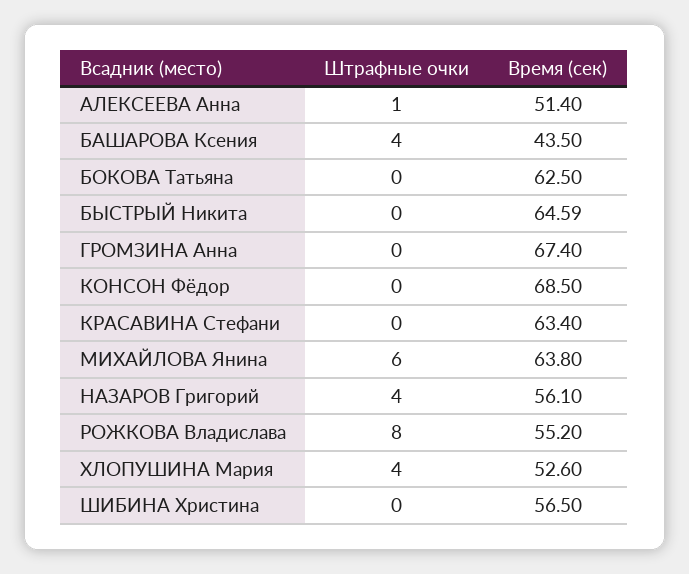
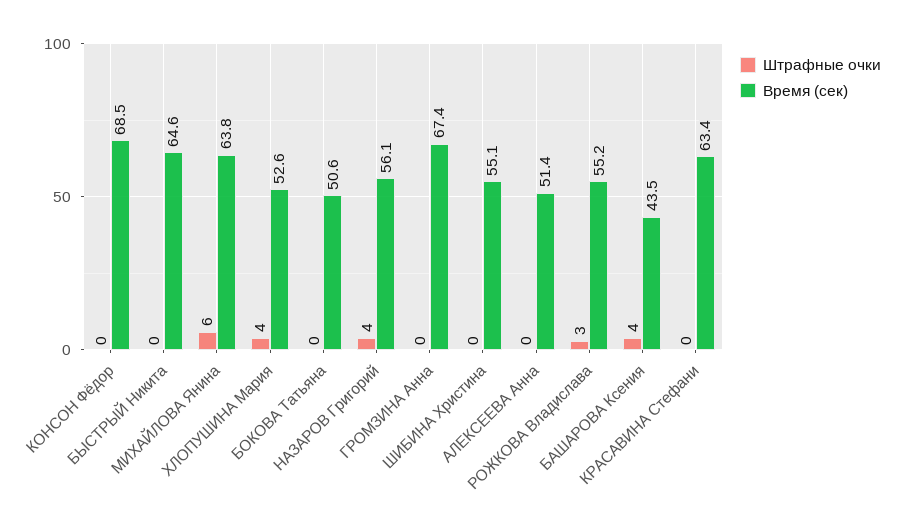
  {
    "Штрафные очки": {
-     "АЛЕКСЕЕВА Анна": 1,
+     "АЛЕКСЕЕВА Анна": 0,
      "БАШАРОВА Ксения": 4,
      "БОКОВА Татьяна": 0,
      "БЫСТРЫЙ Никита": 0,
      "ГРОМЗИНА Анна": 0,
      "КОНСОН Фёдор": 0,
      "КРАСАВИНА Стефани": 0,
      "МИХАЙЛОВА Янина": 6,
      "НАЗАРОВ Григорий": 4,
-     "РОЖКОВА Владислава": 8,
+     "РОЖКОВА Владислава": 3,
      "ХЛОПУШИНА Мария": 4,
      "ШИБИНА Христина": 0
    },
    "Время (сек)": {
      "АЛЕКСЕЕВА Анна": 51.4,
      "БАШАРОВА Ксения": 43.5,
-     "БОКОВА Татьяна": 62.5,
+     "БОКОВА Татьяна": 50.6,
      "БЫСТРЫЙ Никита": 64.59,
      "ГРОМЗИНА Анна": 67.4,
      "КОНСОН Фёдор": 68.5,
      "КРАСАВИНА Стефани": 63.4,
      "МИХАЙЛОВА Янина": 63.8,
      "НАЗАРОВ Григорий": 56.1,
      "РОЖКОВА Владислава": 55.2,
      "ХЛОПУШИНА Мария": 52.6,
-     "ШИБИНА Христина": 56.5
+     "ШИБИНА Христина": 55.1
    }
  }

